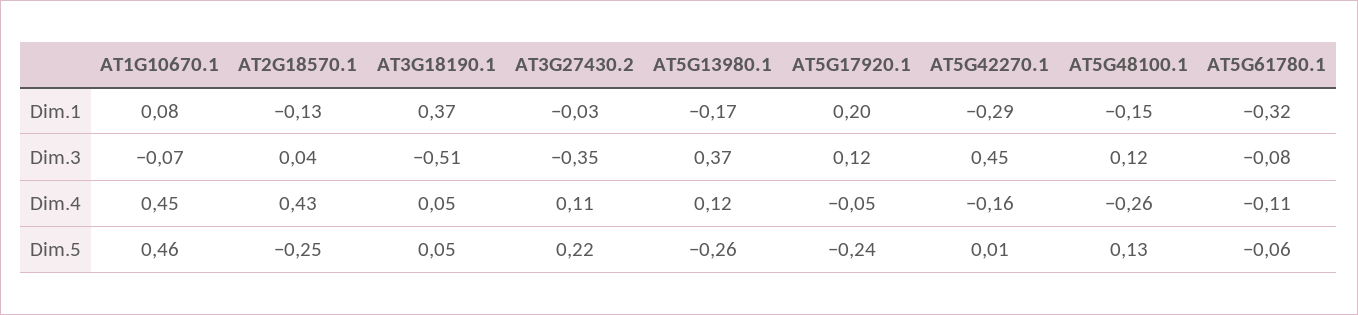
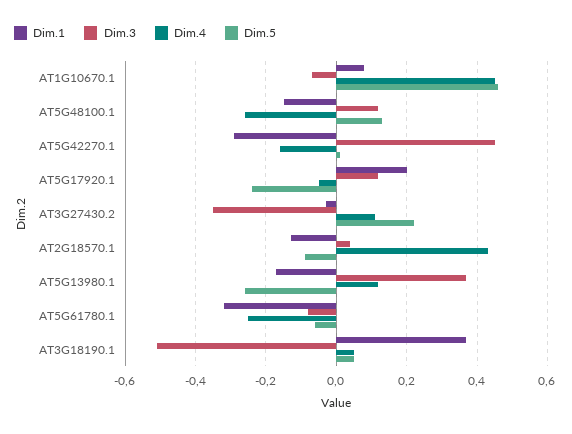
  {
    "Dim.1": {
      "AT1G10670.1": 0.08,
      "AT2G18570.1": -0.13,
      "AT3G18190.1": 0.37,
      "AT3G27430.2": -0.03,
      "AT5G13980.1": -0.17,
      "AT5G17920.1": 0.2,
      "AT5G42270.1": -0.29,
      "AT5G48100.1": -0.15,
      "AT5G61780.1": -0.32
    },
    "Dim.3": {
      "AT1G10670.1": -0.07,
      "AT2G18570.1": 0.04,
      "AT3G18190.1": -0.51,
      "AT3G27430.2": -0.35,
      "AT5G13980.1": 0.37,
      "AT5G17920.1": 0.12,
      "AT5G42270.1": 0.45,
      "AT5G48100.1": 0.12,
      "AT5G61780.1": -0.08
    },
    "Dim.4": {
      "AT1G10670.1": 0.45,
      "AT2G18570.1": 0.43,
      "AT3G18190.1": 0.05,
      "AT3G27430.2": 0.11,
      "AT5G13980.1": 0.12,
      "AT5G17920.1": -0.05,
      "AT5G42270.1": -0.16,
      "AT5G48100.1": -0.26,
-     "AT5G61780.1": -0.11
+     "AT5G61780.1": -0.25
    },
    "Dim.5": {
      "AT1G10670.1": 0.46,
-     "AT2G18570.1": -0.25,
+     "AT2G18570.1": -0.1,
      "AT3G18190.1": 0.05,
      "AT3G27430.2": 0.22,
      "AT5G13980.1": -0.26,
      "AT5G17920.1": -0.24,
      "AT5G42270.1": 0.01,
      "AT5G48100.1": 0.13,
      "AT5G61780.1": -0.06
    }
  }

